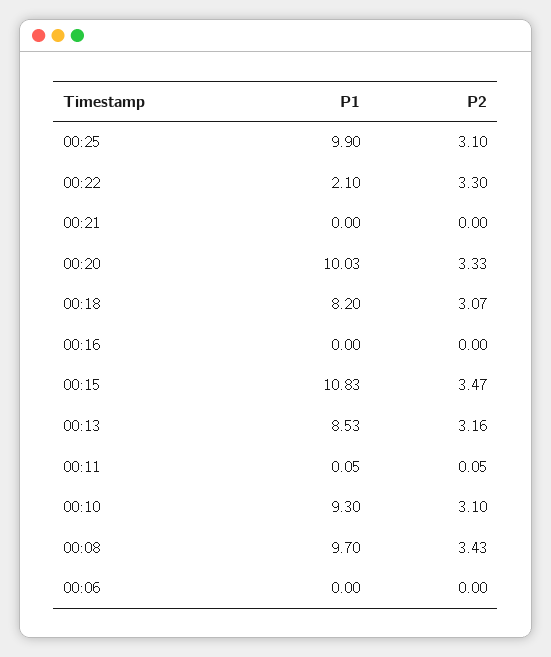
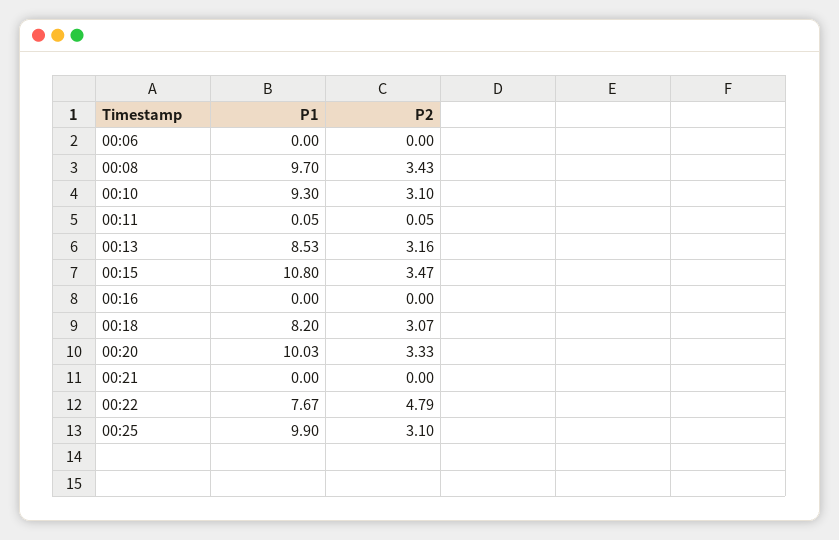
  {
    "P1": {
      "00:25": 9.9,
-     "00:22": 2.1,
+     "00:22": 7.67,
      "00:21": 0,
      "00:20": 10.03,
      "00:18": 8.2,
      "00:16": 0,
-     "00:15": 10.83,
+     "00:15": 10.8,
      "00:13": 8.53,
      "00:11": 0.05,
      "00:10": 9.3,
      "00:08": 9.7,
      "00:06": 0
    },
    "P2": {
      "00:25": 3.1,
-     "00:22": 3.3,
+     "00:22": 4.79,
      "00:21": 0,
      "00:20": 3.33,
      "00:18": 3.07,
      "00:16": 0,
      "00:15": 3.47,
      "00:13": 3.16,
      "00:11": 0.05,
      "00:10": 3.1,
      "00:08": 3.43,
      "00:06": 0
    }
  }

